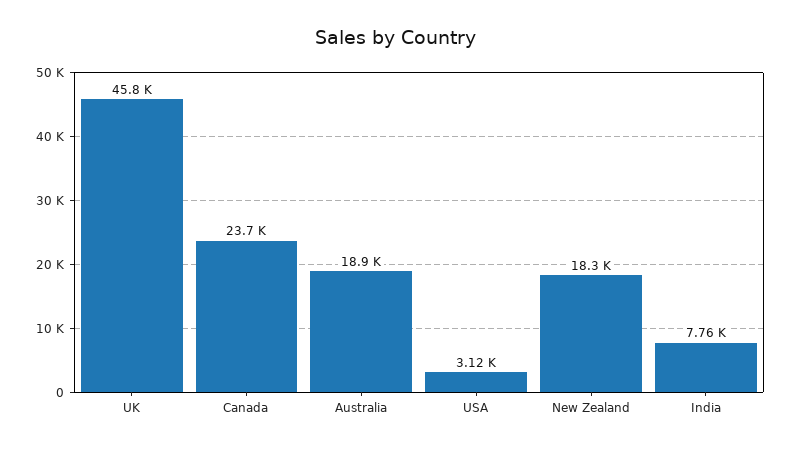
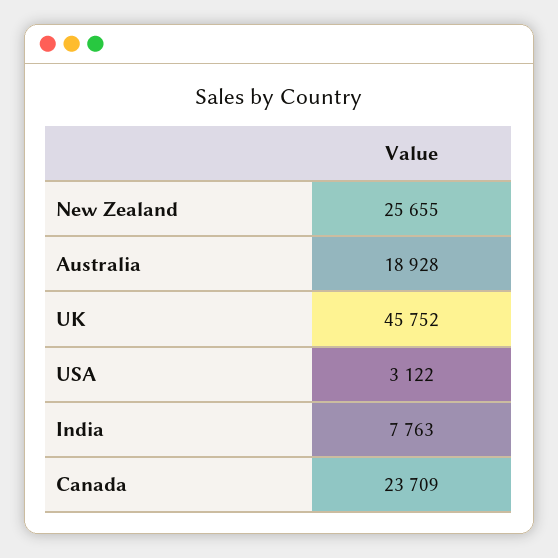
  {
    "UK": 45752,
    "Canada": 23709,
    "Australia": 18928,
    "USA": 3122,
-   "New Zealand": 18300,
+   "New Zealand": 25655,
    "India": 7763
  }

